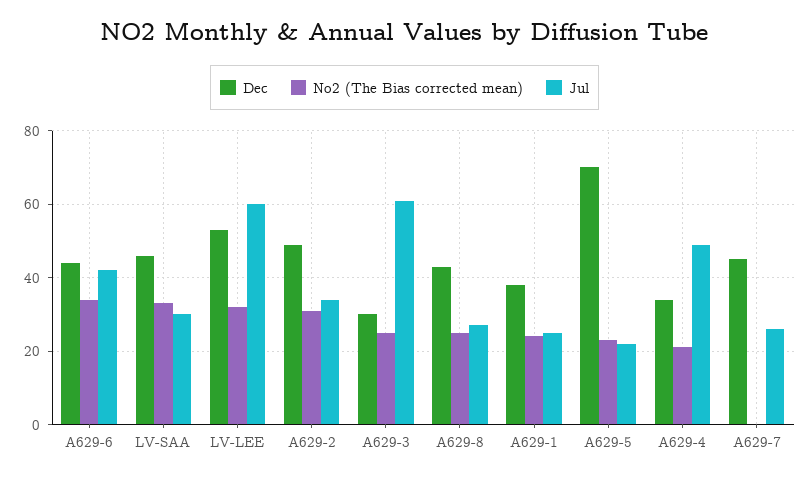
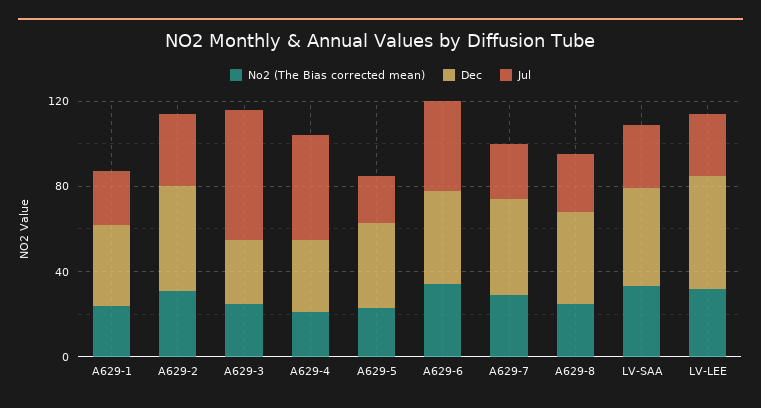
  {
    "Dec": {
      "A629-6": 45,
      "LV-SAA": 45,
      "LV-LEE": 55,
      "A629-2": 50,
      "A629-3": 30,
      "A629-8": 45,
      "A629-1": 40,
-     "A629-5": 70,
+     "A629-5": 40,
      "A629-4": 35,
      "A629-7": 45
    },
    "No2 (The Bias corrected mean)": {
      "A629-6": 35,
      "LV-SAA": 35,
      "LV-LEE": 30,
      "A629-2": 30,
      "A629-3": 25,
      "A629-8": 25,
      "A629-1": 25,
      "A629-5": 25,
      "A629-4": 20,
-     "A629-7": 0
+     "A629-7": 30
    },
    "Jul": {
      "A629-6": 40,
      "LV-SAA": 30,
-     "LV-LEE": 60,
+     "LV-LEE": 30,
      "A629-2": 35,
      "A629-3": 60,
      "A629-8": 25,
      "A629-1": 25,
      "A629-5": 20,
      "A629-4": 50,
      "A629-7": 25
    }
  }

